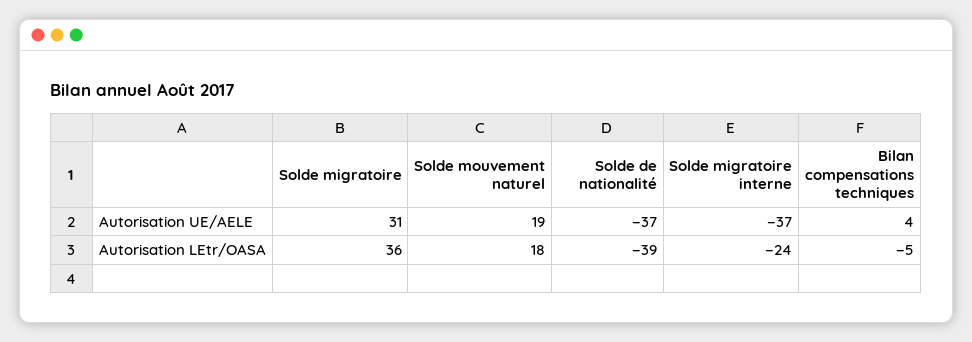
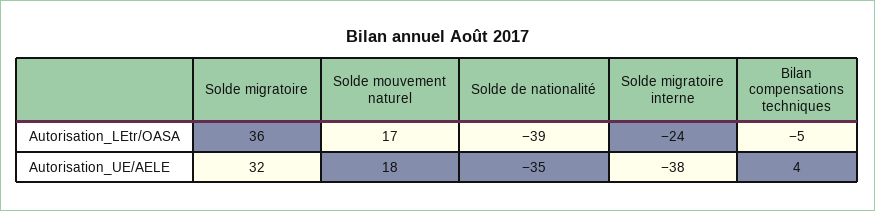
  {
    "Solde migratoire": {
-     "Autorisation UE/AELE": 31,
+     "Autorisation UE/AELE": 32,
      "Autorisation LEtr/OASA": 36
    },
    "Solde mouvement naturel": {
-     "Autorisation UE/AELE": 19,
+     "Autorisation UE/AELE": 18,
-     "Autorisation LEtr/OASA": 18
+     "Autorisation LEtr/OASA": 17
    },
    "Solde de nationalité": {
-     "Autorisation UE/AELE": -37,
+     "Autorisation UE/AELE": -35,
      "Autorisation LEtr/OASA": -39
    },
    "Solde migratoire interne": {
-     "Autorisation UE/AELE": -37,
+     "Autorisation UE/AELE": -38,
      "Autorisation LEtr/OASA": -24
    },
    "Bilan compensations techniques": {
      "Autorisation UE/AELE": 4,
      "Autorisation LEtr/OASA": -5
    }
  }

